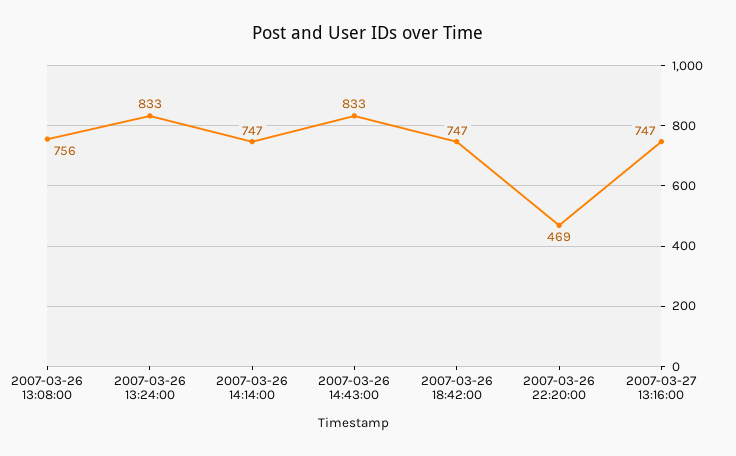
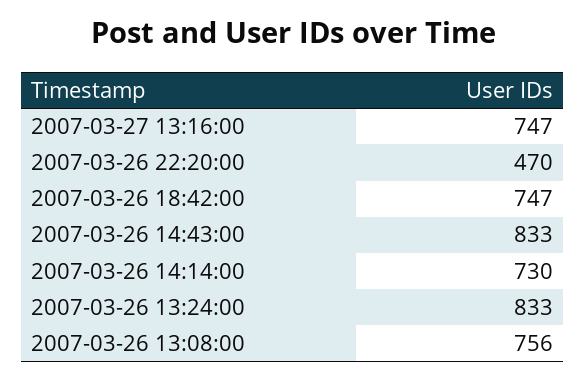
  {
    "2007-03-26 13:08:00": 756,
    "2007-03-26 13:24:00": 833,
-   "2007-03-26 14:14:00": 747,
+   "2007-03-26 14:14:00": 730,
    "2007-03-26 14:43:00": 833,
    "2007-03-26 18:42:00": 747,
-   "2007-03-26 22:20:00": 469,
+   "2007-03-26 22:20:00": 470,
    "2007-03-27 13:16:00": 747
  }

